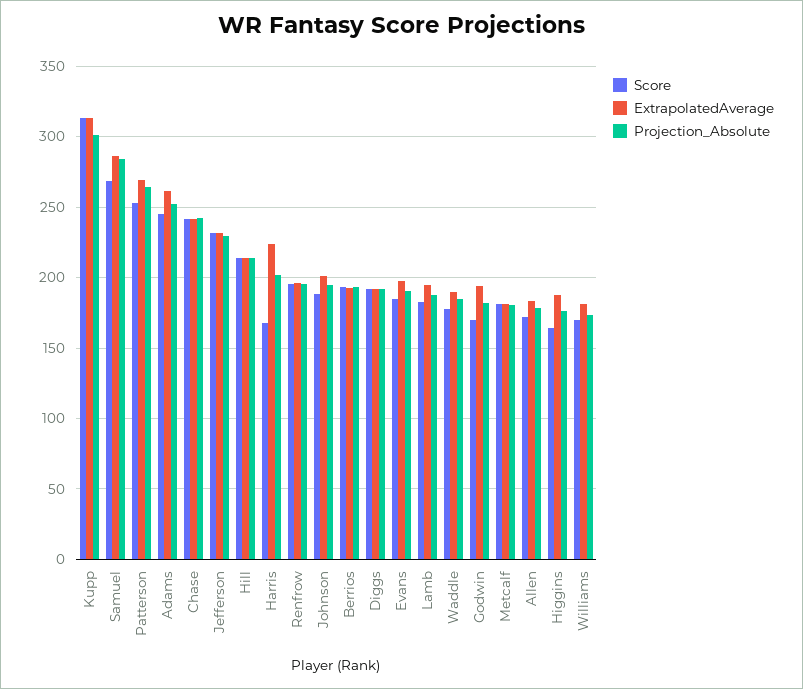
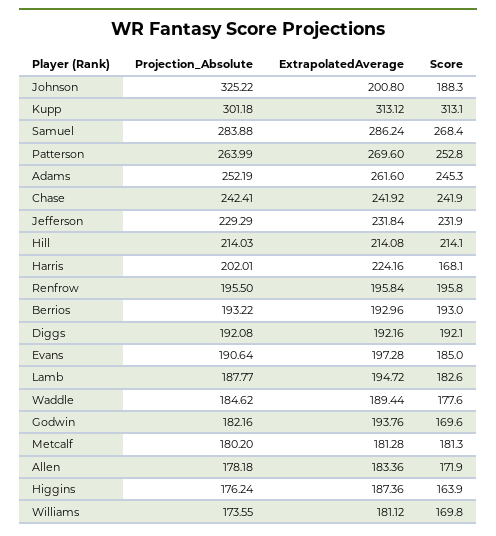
  {
    "Score": {
      "Kupp": 313.1,
      "Samuel": 268.4,
      "Patterson": 252.8,
      "Adams": 245.3,
      "Chase": 241.9,
      "Jefferson": 231.9,
      "Hill": 214.1,
      "Harris": 168.1,
      "Renfrow": 195.8,
      "Johnson": 188.3,
      "Berrios": 193,
      "Diggs": 192.1,
      "Evans": 185,
      "Lamb": 182.6,
      "Waddle": 177.6,
      "Godwin": 169.6,
      "Metcalf": 181.3,
      "Allen": 171.9,
      "Higgins": 163.9,
      "Williams": 169.8
    },
    "ExtrapolatedAverage": {
      "Kupp": 313.12,
      "Samuel": 286.24,
      "Patterson": 269.6,
      "Adams": 261.6,
      "Chase": 241.92,
      "Jefferson": 231.84,
      "Hill": 214.08,
      "Harris": 224.16,
      "Renfrow": 195.84,
      "Johnson": 200.8,
      "Berrios": 192.96,
      "Diggs": 192.16,
      "Evans": 197.28,
      "Lamb": 194.72,
      "Waddle": 189.44,
      "Godwin": 193.76,
      "Metcalf": 181.28,
      "Allen": 183.36,
      "Higgins": 187.36,
      "Williams": 181.12
    },
    "Projection_Absolute": {
      "Kupp": 301.18,
      "Samuel": 283.88,
      "Patterson": 263.99,
      "Adams": 252.19,
      "Chase": 242.41,
      "Jefferson": 229.29,
      "Hill": 214.03,
      "Harris": 202.01,
      "Renfrow": 195.5,
-     "Johnson": 195,
+     "Johnson": 325.22,
      "Berrios": 193.22,
      "Diggs": 192.08,
      "Evans": 190.64,
      "Lamb": 187.77,
      "Waddle": 184.62,
      "Godwin": 182.16,
      "Metcalf": 180.2,
      "Allen": 178.18,
      "Higgins": 176.24,
      "Williams": 173.55
    }
  }

